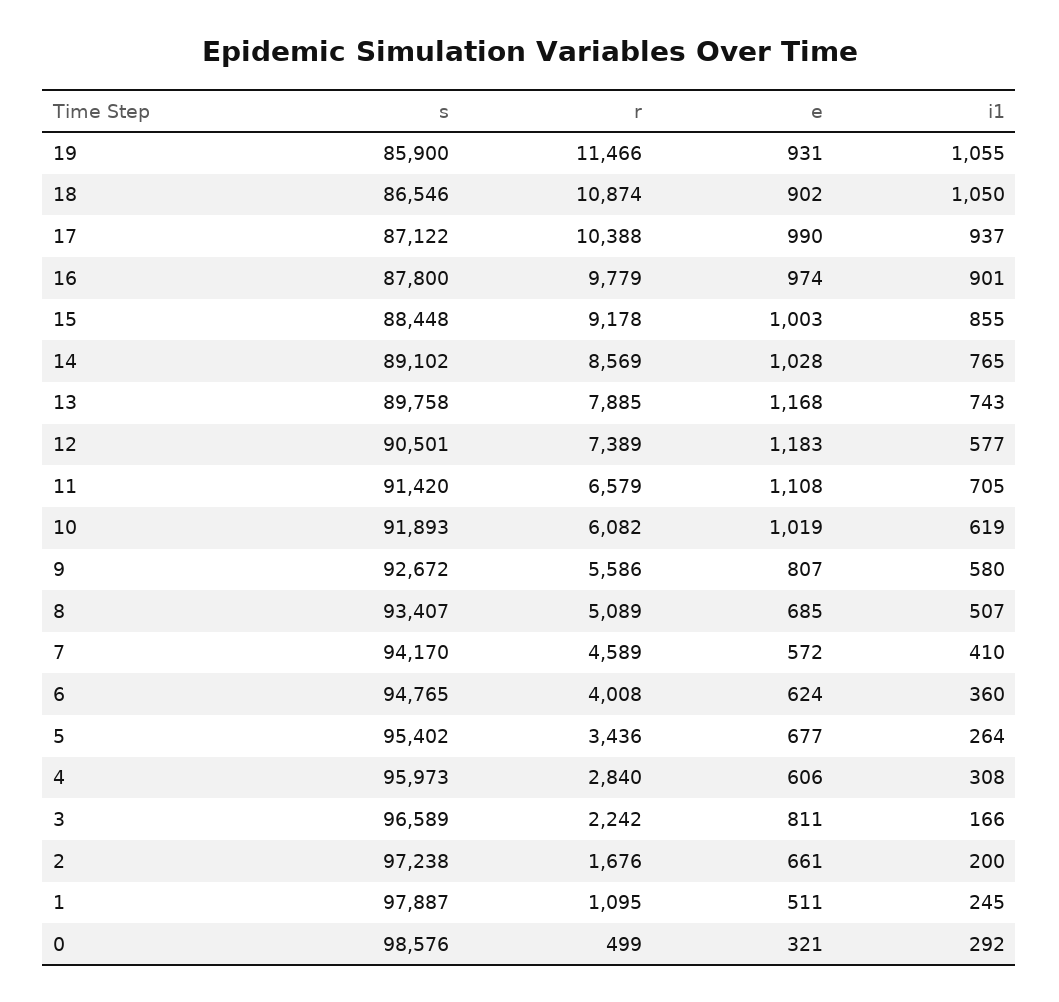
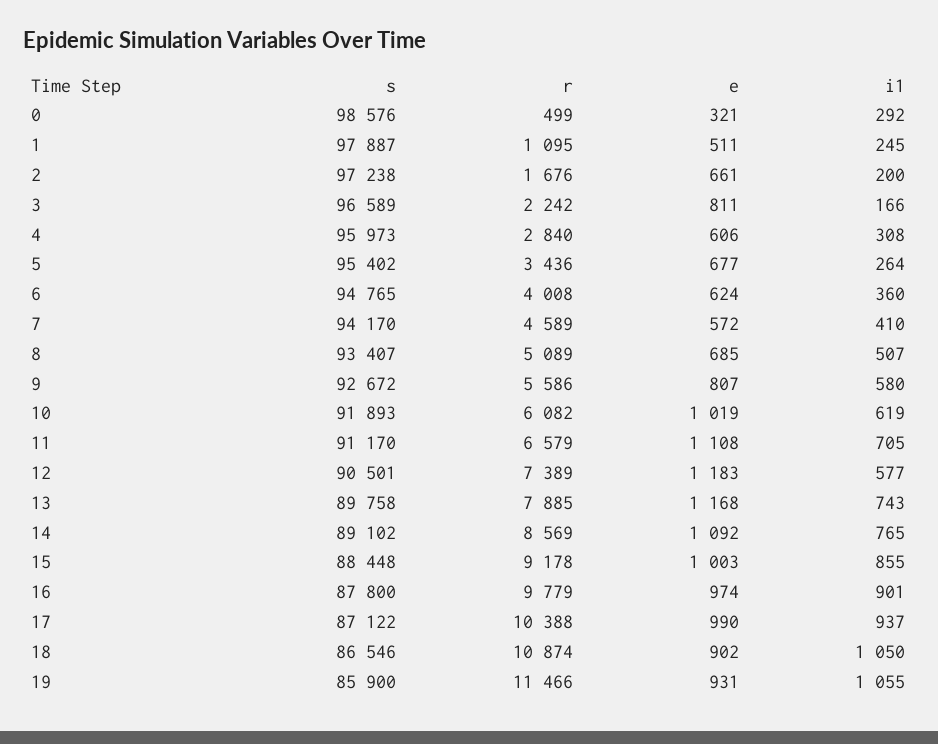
  {
    "s": {
      "19": 85900,
      "18": 86546,
      "17": 87122,
      "16": 87800,
      "15": 88448,
      "14": 89102,
      "13": 89758,
      "12": 90501,
-     "11": 91420,
+     "11": 91170,
      "10": 91893,
      "9": 92672,
      "8": 93407,
      "7": 94170,
      "6": 94765,
      "5": 95402,
      "4": 95973,
      "3": 96589,
      "2": 97238,
      "1": 97887,
      "0": 98576
    },
    "r": {
      "19": 11466,
      "18": 10874,
      "17": 10388,
      "16": 9779,
      "15": 9178,
      "14": 8569,
      "13": 7885,
      "12": 7389,
      "11": 6579,
      "10": 6082,
      "9": 5586,
      "8": 5089,
      "7": 4589,
      "6": 4008,
      "5": 3436,
      "4": 2840,
      "3": 2242,
      "2": 1676,
      "1": 1095,
      "0": 499
    },
    "e": {
      "19": 931,
      "18": 902,
      "17": 990,
      "16": 974,
      "15": 1003,
-     "14": 1028,
+     "14": 1092,
      "13": 1168,
      "12": 1183,
      "11": 1108,
      "10": 1019,
      "9": 807,
      "8": 685,
      "7": 572,
      "6": 624,
      "5": 677,
      "4": 606,
      "3": 811,
      "2": 661,
      "1": 511,
      "0": 321
    },
    "i1": {
      "19": 1055,
      "18": 1050,
      "17": 937,
      "16": 901,
      "15": 855,
      "14": 765,
      "13": 743,
      "12": 577,
      "11": 705,
      "10": 619,
      "9": 580,
      "8": 507,
      "7": 410,
      "6": 360,
      "5": 264,
      "4": 308,
      "3": 166,
      "2": 200,
      "1": 245,
      "0": 292
    }
  }

